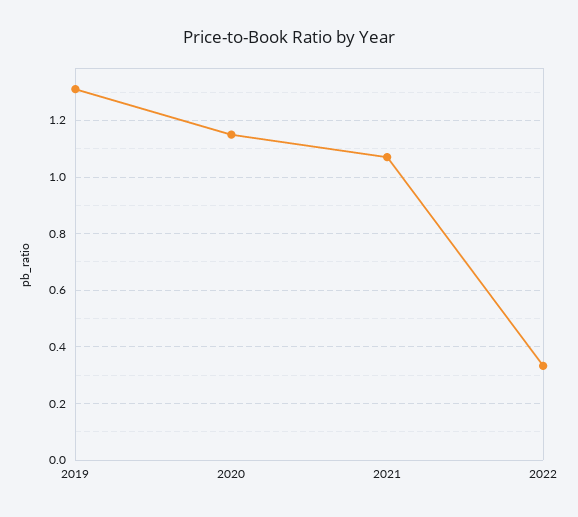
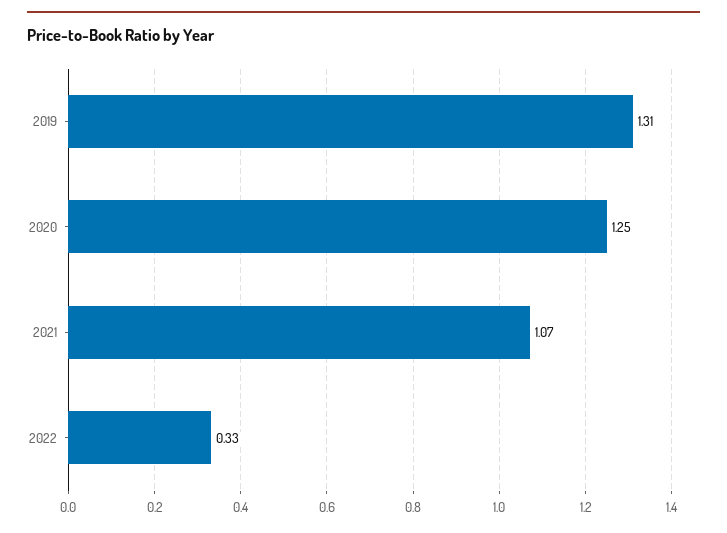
  {
    "2019": 1.31,
-   "2020": 1.15,
+   "2020": 1.25,
    "2021": 1.07,
    "2022": 0.33
  }

